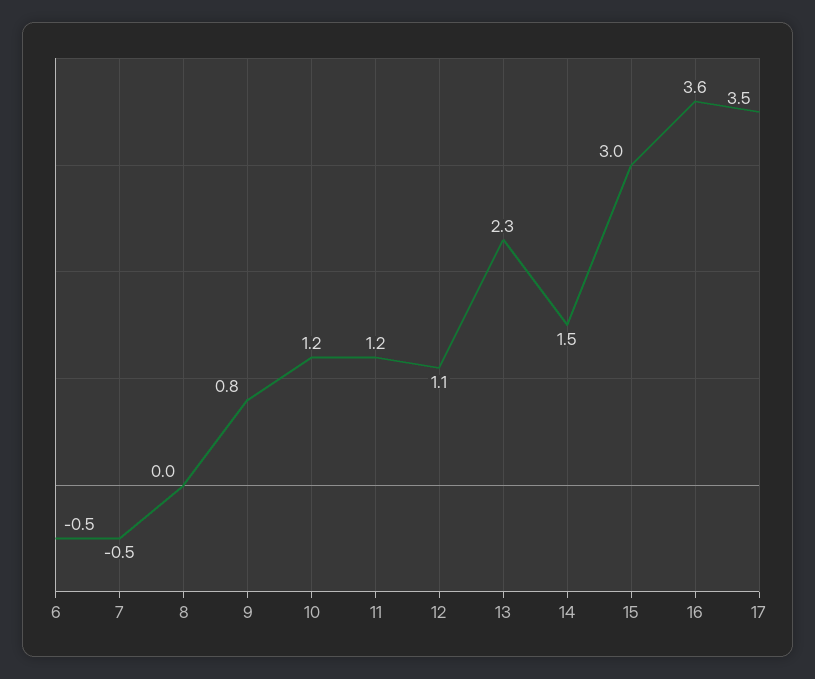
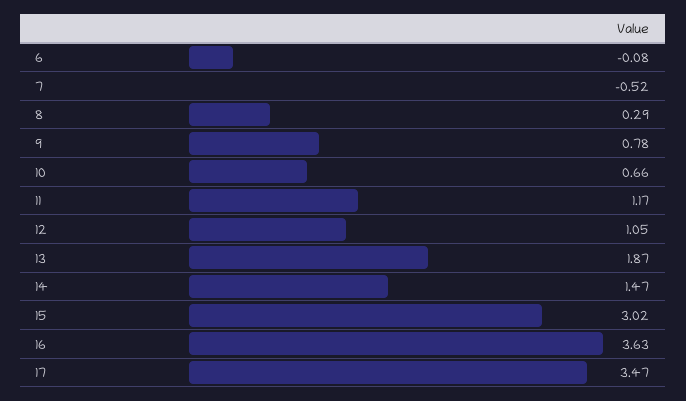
  {
-   "6": -0.5,
+   "6": -0.08,
    "7": -0.52,
-   "8": 0,
+   "8": 0.29,
    "9": 0.78,
-   "10": 1.2,
+   "10": 0.66,
    "11": 1.17,
    "12": 1.05,
-   "13": 2.3,
+   "13": 1.87,
    "14": 1.47,
    "15": 3.02,
    "16": 3.63,
    "17": 3.47
  }

